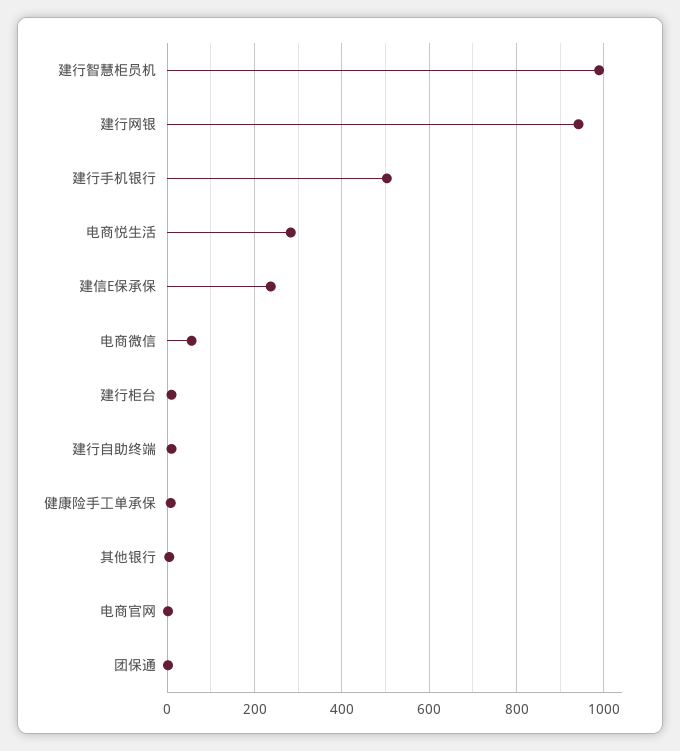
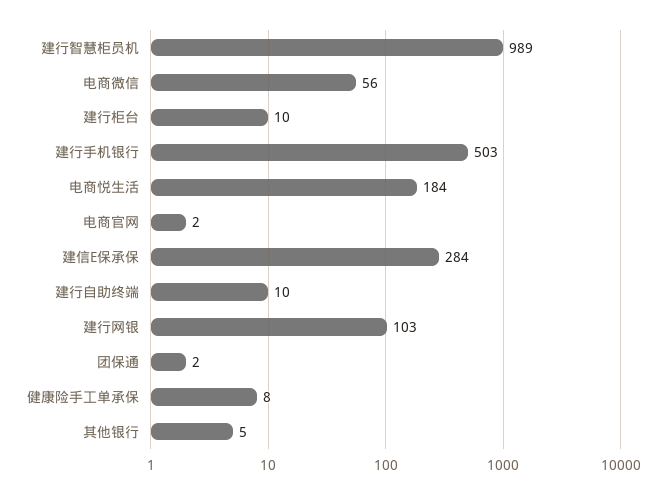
  {
    "建行智慧柜员机": 989,
-   "建行网银": 940,
+   "建行网银": 103,
    "建行手机银行": 503,
-   "电商悦生活": 280,
+   "电商悦生活": 184,
-   "建信E保承保": 240,
+   "建信E保承保": 284,
    "电商微信": 56,
    "建行柜台": 10,
    "建行自助终端": 10,
    "健康险手工单承保": 8,
    "其他银行": 5,
    "电商官网": 2,
    "团保通": 2
  }

